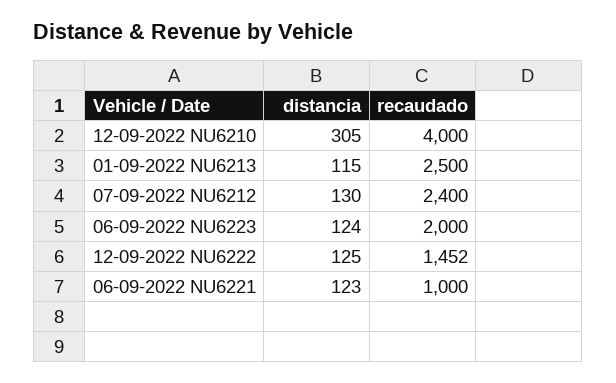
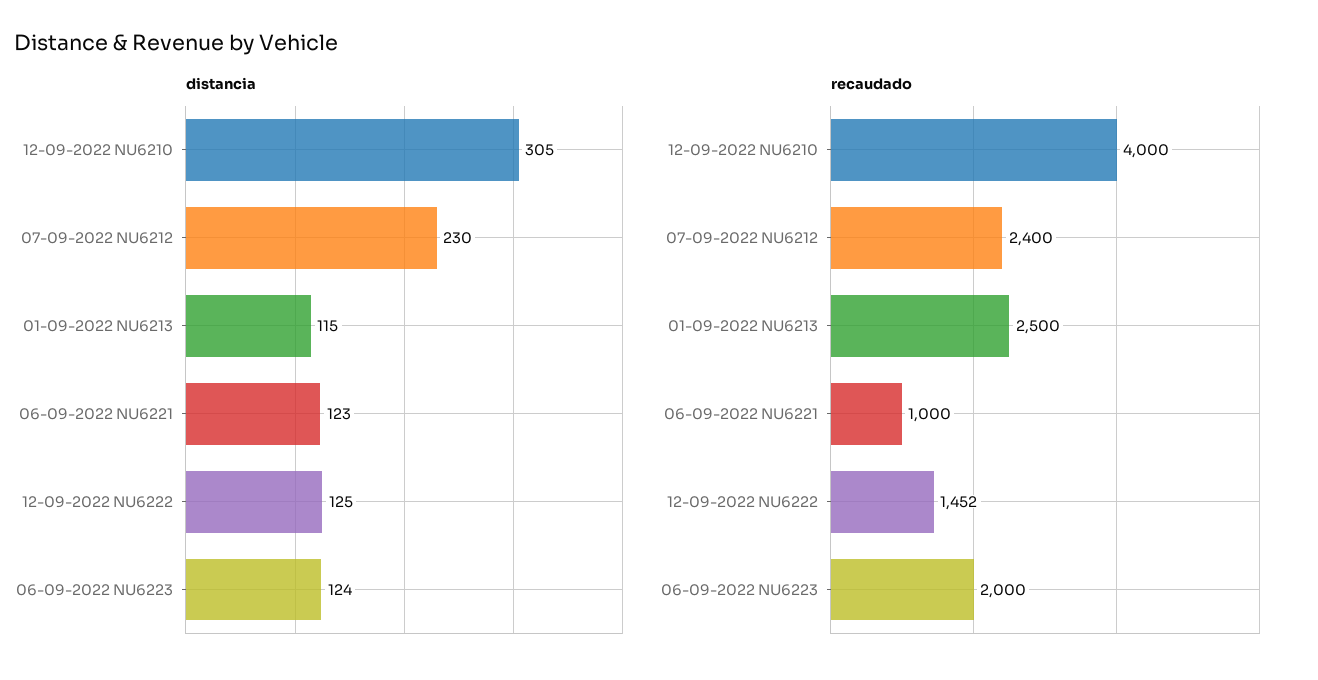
  {
    "distancia": {
      "12-09-2022 NU6210": 305,
      "01-09-2022 NU6213": 115,
-     "07-09-2022 NU6212": 130,
+     "07-09-2022 NU6212": 230,
      "06-09-2022 NU6223": 124,
      "12-09-2022 NU6222": 125,
      "06-09-2022 NU6221": 123
    },
    "recaudado": {
      "12-09-2022 NU6210": 4000,
      "01-09-2022 NU6213": 2500,
      "07-09-2022 NU6212": 2400,
      "06-09-2022 NU6223": 2000,
      "12-09-2022 NU6222": 1452,
      "06-09-2022 NU6221": 1000
    }
  }

